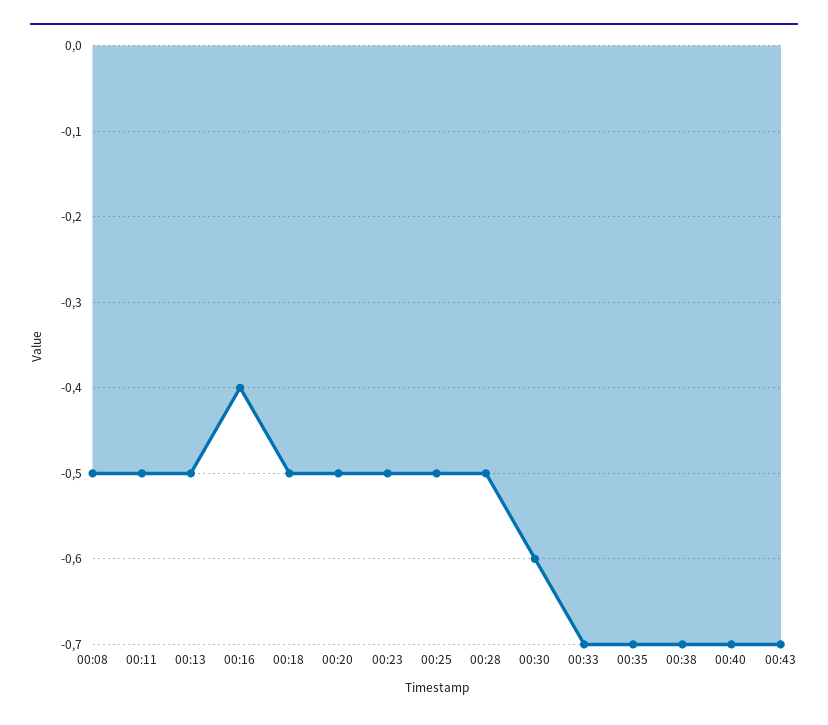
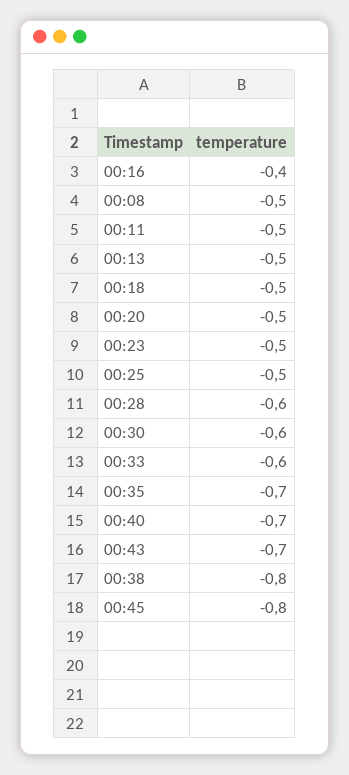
  {
    "00:08": -0.5,
    "00:11": -0.5,
    "00:13": -0.5,
    "00:16": -0.4,
    "00:18": -0.5,
    "00:20": -0.5,
    "00:23": -0.5,
    "00:25": -0.5,
-   "00:28": -0.5,
+   "00:28": -0.6,
    "00:30": -0.6,
-   "00:33": -0.7,
+   "00:33": -0.6,
    "00:35": -0.7,
-   "00:38": -0.7,
+   "00:38": -0.8,
    "00:40": -0.7,
-   "00:43": -0.7
+   "00:43": -0.7,
+   "00:45": -0.8
  }

